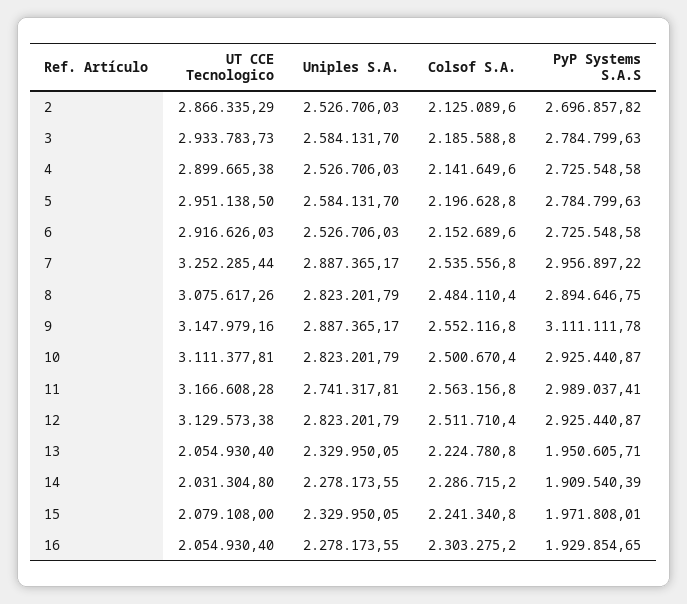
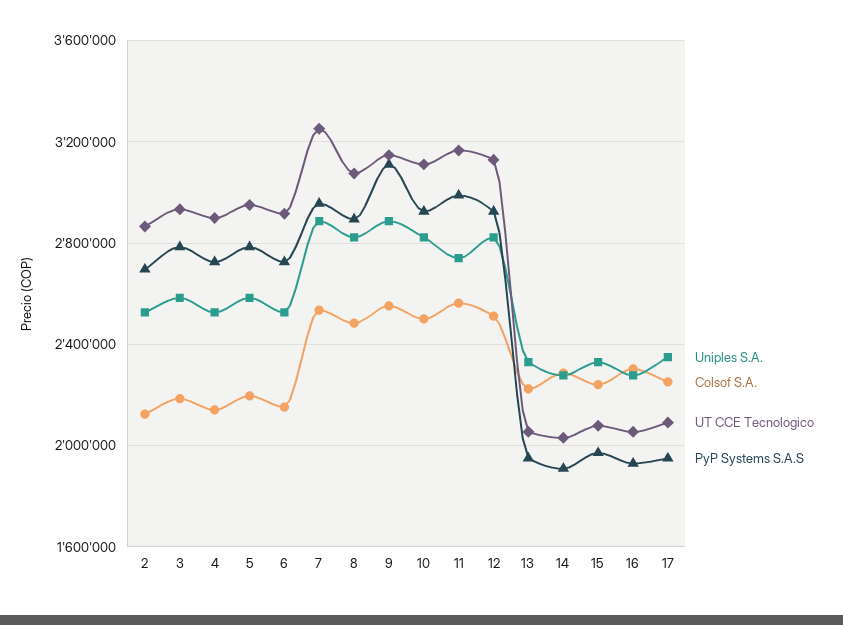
  {
    "UT CCE Tecnologico": {
      "2": 2866335.29,
      "3": 2933783.73,
      "4": 2899665.38,
      "5": 2951138.5,
      "6": 2916626.03,
      "7": 3252285.44,
      "8": 3075617.26,
      "9": 3147979.16,
      "10": 3111377.81,
      "11": 3166608.28,
      "12": 3129573.38,
      "13": 2054930.4,
      "14": 2031304.8,
      "15": 2079108,
-     "16": 2054930.4
+     "16": 2054930.4,
+     "17": 2100000
    },
    "Uniples S.A.": {
      "2": 2526706.03,
      "3": 2584131.7,
      "4": 2526706.03,
      "5": 2584131.7,
      "6": 2526706.03,
      "7": 2887365.17,
      "8": 2823201.79,
      "9": 2887365.17,
      "10": 2823201.79,
      "11": 2741317.81,
      "12": 2823201.79,
      "13": 2329950.05,
      "14": 2278173.55,
      "15": 2329950.05,
-     "16": 2278173.55
+     "16": 2278173.55,
+     "17": 2350000
    },
    "Colsof S.A.": {
      "2": 2125089.6,
      "3": 2185588.8,
      "4": 2141649.6,
      "5": 2196628.8,
      "6": 2152689.6,
      "7": 2535556.8,
      "8": 2484110.4,
      "9": 2552116.8,
      "10": 2500670.4,
      "11": 2563156.8,
      "12": 2511710.4,
      "13": 2224780.8,
      "14": 2286715.2,
      "15": 2241340.8,
-     "16": 2303275.2
+     "16": 2303275.2,
+     "17": 2250000
    },
    "PyP Systems S.A.S": {
      "2": 2696857.82,
      "3": 2784799.63,
      "4": 2725548.58,
      "5": 2784799.63,
      "6": 2725548.58,
      "7": 2956897.22,
      "8": 2894646.75,
      "9": 3111111.78,
      "10": 2925440.87,
      "11": 2989037.41,
      "12": 2925440.87,
      "13": 1950605.71,
      "14": 1909540.39,
      "15": 1971808.01,
-     "16": 1929854.65
+     "16": 1929854.65,
+     "17": 1950000
    }
  }

